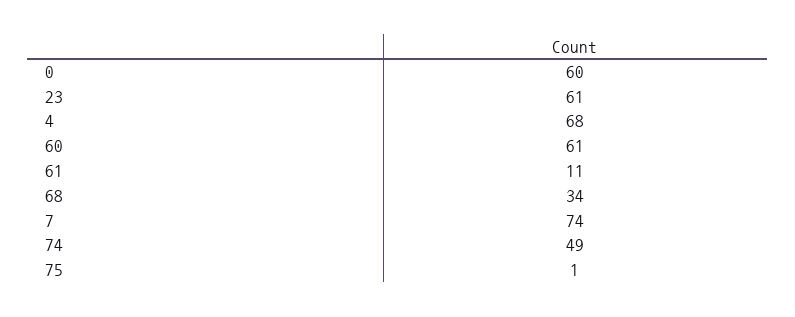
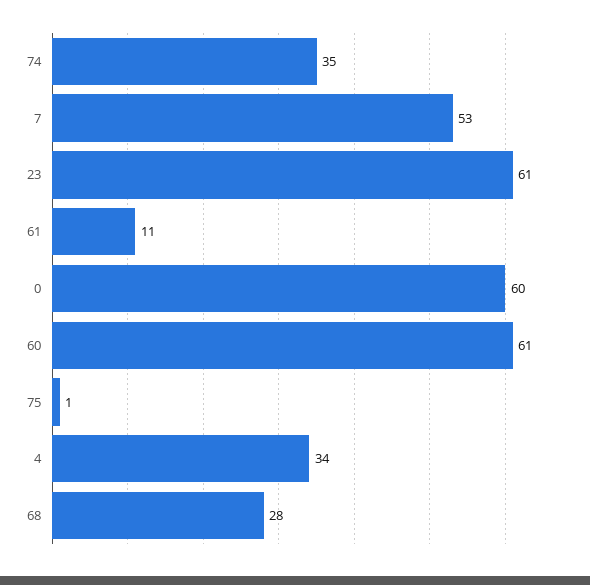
  {
    "0": 60,
    "23": 61,
-   "4": 68,
+   "4": 34,
    "60": 61,
    "61": 11,
-   "68": 34,
+   "68": 28,
-   "7": 74,
+   "7": 53,
-   "74": 49,
+   "74": 35,
    "75": 1
  }

